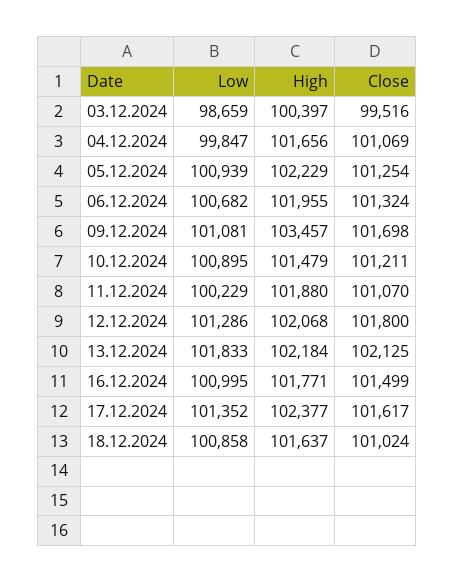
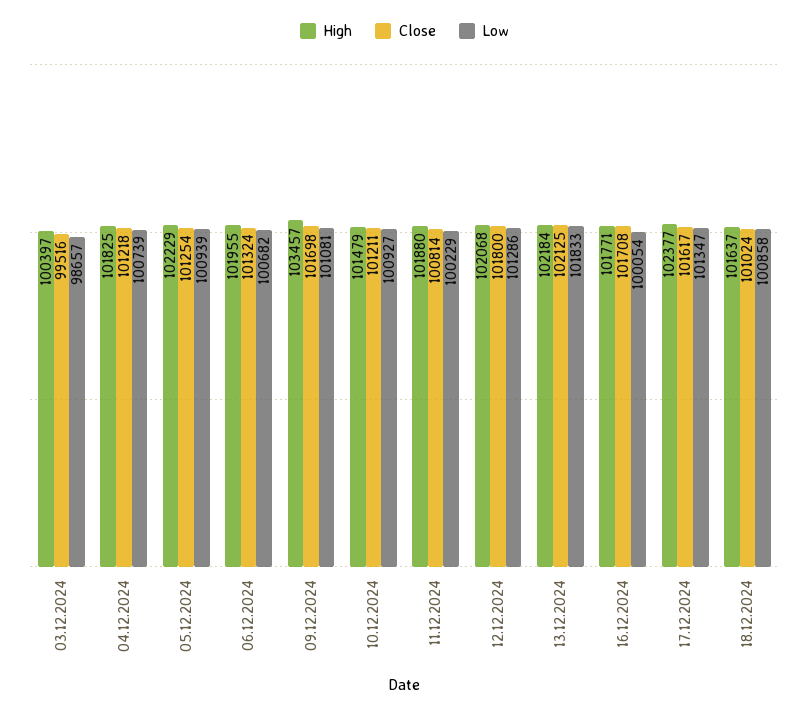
  {
    "Low": {
-     "03.12.2024": 98659,
+     "03.12.2024": 98657,
-     "04.12.2024": 99847,
+     "04.12.2024": 100739,
      "05.12.2024": 100939,
      "06.12.2024": 100682,
      "09.12.2024": 101081,
-     "10.12.2024": 100895,
+     "10.12.2024": 100927,
      "11.12.2024": 100229,
      "12.12.2024": 101286,
      "13.12.2024": 101833,
-     "16.12.2024": 100995,
+     "16.12.2024": 100054,
-     "17.12.2024": 101352,
+     "17.12.2024": 101347,
      "18.12.2024": 100858
    },
    "High": {
      "03.12.2024": 100397,
-     "04.12.2024": 101656,
+     "04.12.2024": 101825,
      "05.12.2024": 102229,
      "06.12.2024": 101955,
      "09.12.2024": 103457,
      "10.12.2024": 101479,
      "11.12.2024": 101880,
      "12.12.2024": 102068,
      "13.12.2024": 102184,
      "16.12.2024": 101771,
      "17.12.2024": 102377,
      "18.12.2024": 101637
    },
    "Close": {
      "03.12.2024": 99516,
-     "04.12.2024": 101069,
+     "04.12.2024": 101218,
      "05.12.2024": 101254,
      "06.12.2024": 101324,
      "09.12.2024": 101698,
      "10.12.2024": 101211,
-     "11.12.2024": 101070,
+     "11.12.2024": 100814,
      "12.12.2024": 101800,
      "13.12.2024": 102125,
-     "16.12.2024": 101499,
+     "16.12.2024": 101708,
      "17.12.2024": 101617,
      "18.12.2024": 101024
    }
  }

